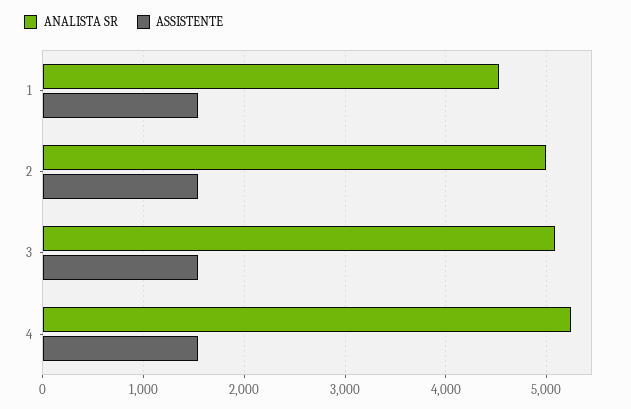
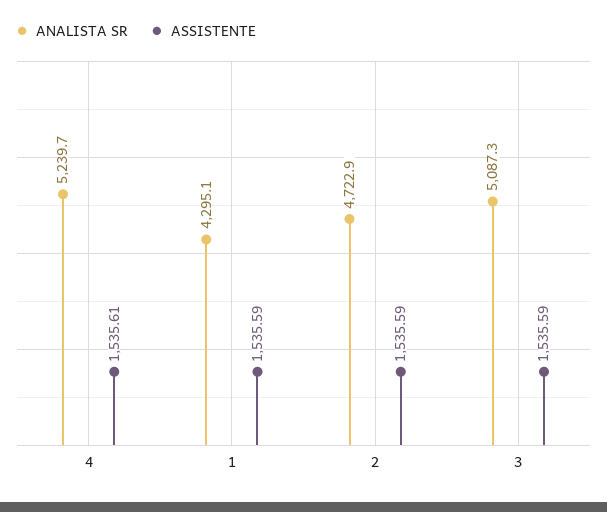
  {
    "ANALISTA SR": {
-     "1": 4500,
+     "1": 4295.1,
-     "2": 5000,
+     "2": 4722.9,
      "3": 5087.3,
      "4": 5239.7
    },
    "ASSISTENTE": {
      "1": 1535.59,
      "2": 1535.59,
      "3": 1535.59,
      "4": 1535.61
    }
  }

